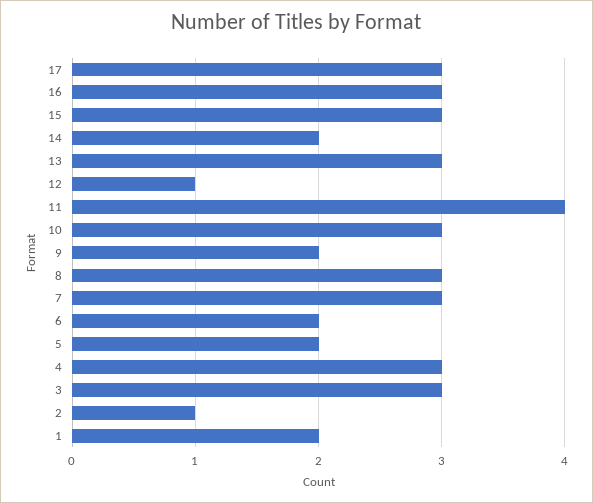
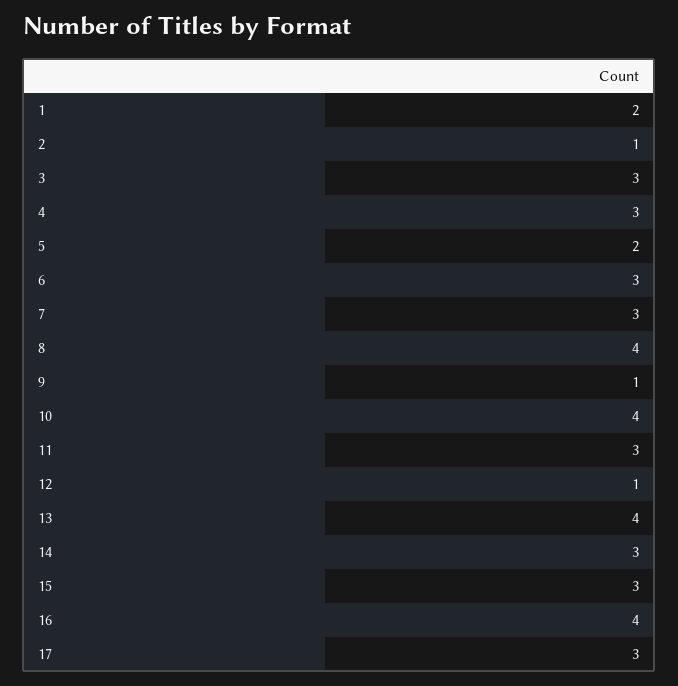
  {
    "17": 3,
-   "16": 3,
+   "16": 4,
    "15": 3,
-   "14": 2,
+   "14": 3,
-   "13": 3,
+   "13": 4,
    "12": 1,
-   "11": 4,
+   "11": 3,
-   "10": 3,
+   "10": 4,
-   "9": 2,
+   "9": 1,
-   "8": 3,
+   "8": 4,
    "7": 3,
-   "6": 2,
+   "6": 3,
    "5": 2,
    "4": 3,
    "3": 3,
    "2": 1,
    "1": 2
  }

